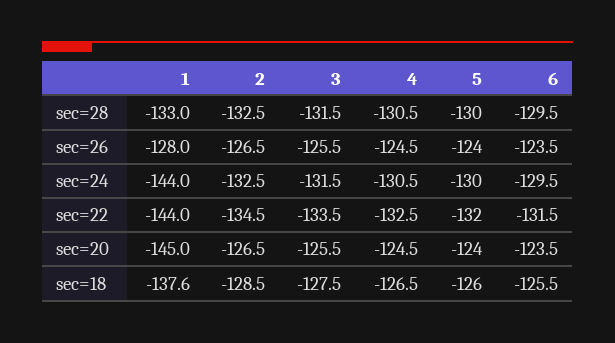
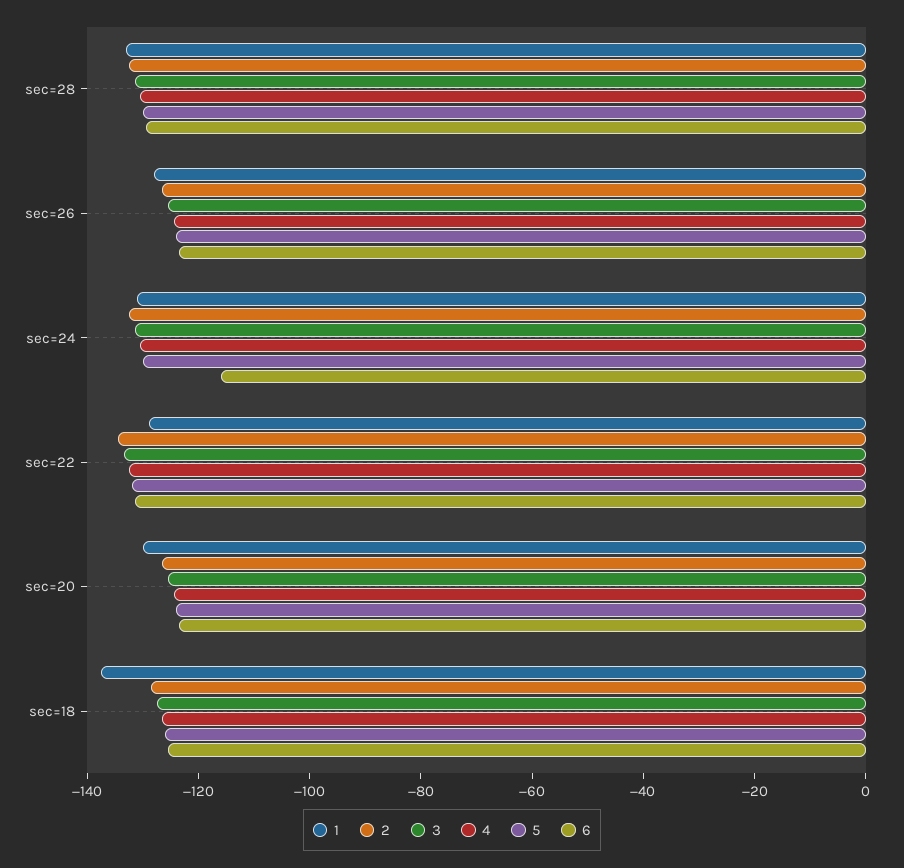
  {
    "1": {
      "sec=28": -133,
      "sec=26": -128,
-     "sec=24": -144,
+     "sec=24": -130,
-     "sec=22": -144,
+     "sec=22": -130,
-     "sec=20": -145,
+     "sec=20": -130,
      "sec=18": -137.6
    },
    "2": {
      "sec=28": -132.5,
      "sec=26": -126.5,
      "sec=24": -132.5,
      "sec=22": -134.5,
      "sec=20": -126.5,
      "sec=18": -128.5
    },
    "3": {
      "sec=28": -131.5,
      "sec=26": -125.5,
      "sec=24": -131.5,
      "sec=22": -133.5,
      "sec=20": -125.5,
      "sec=18": -127.5
    },
    "4": {
      "sec=28": -130.5,
      "sec=26": -124.5,
      "sec=24": -130.5,
      "sec=22": -132.5,
      "sec=20": -124.5,
      "sec=18": -126.5
    },
    "5": {
      "sec=28": -130,
      "sec=26": -124,
      "sec=24": -130,
      "sec=22": -132,
      "sec=20": -124,
      "sec=18": -126
    },
    "6": {
      "sec=28": -129.5,
      "sec=26": -123.5,
-     "sec=24": -129.5,
+     "sec=24": -115,
      "sec=22": -131.5,
      "sec=20": -123.5,
      "sec=18": -125.5
    }
  }

